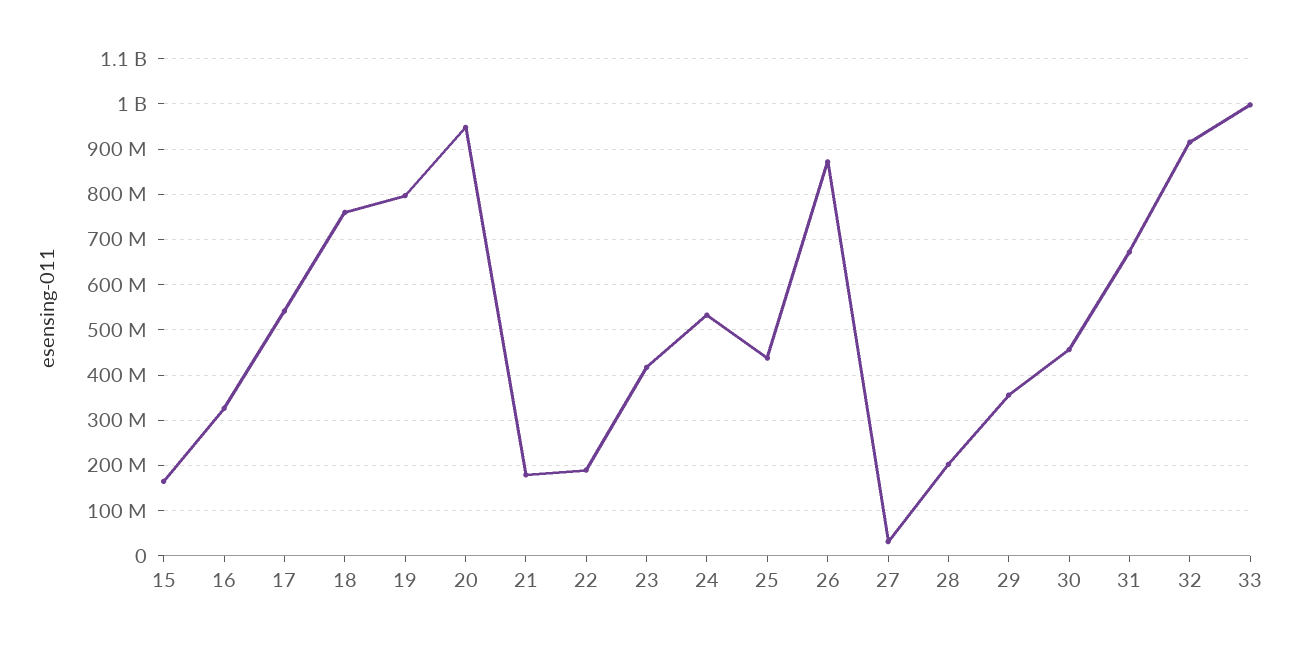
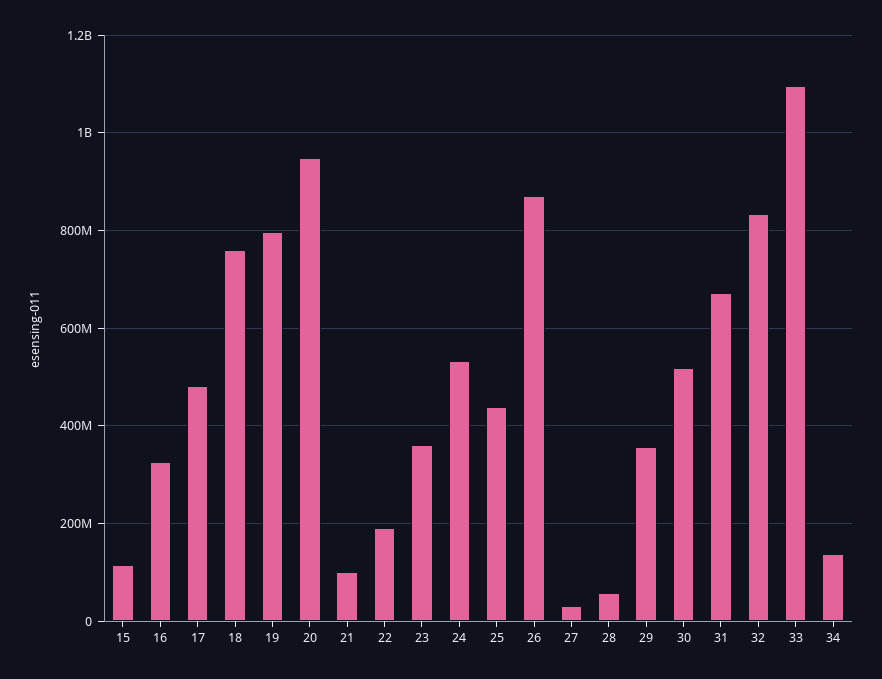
  {
-   "15": 160000000,
+   "15": 120000000,
    "16": 320000000,
-   "17": 540000000,
+   "17": 480000000,
    "18": 760000000,
    "19": 800000000,
    "20": 940000000,
-   "21": 180000000,
+   "21": 100000000,
    "22": 180000000,
-   "23": 420000000,
+   "23": 360000000,
    "24": 540000000,
    "25": 440000000,
    "26": 880000000,
    "27": 40000000,
-   "28": 200000000,
+   "28": 60000000,
    "29": 360000000,
-   "30": 460000000,
+   "30": 520000000,
    "31": 680000000,
-   "32": 920000000,
+   "32": 840000000,
-   "33": 1000000000
+   "33": 1100000000,
+   "34": 140000000
  }

